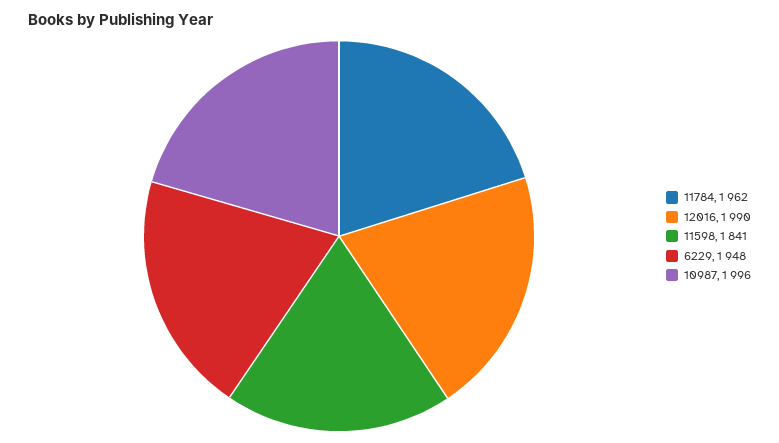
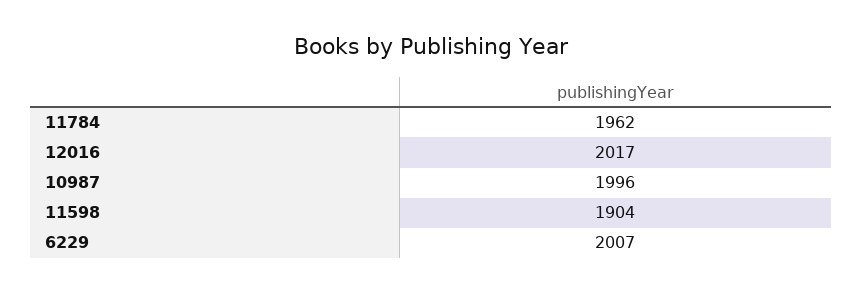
  {
    "11784": 1962,
-   "12016": 1990,
+   "12016": 2017,
-   "11598": 1841,
+   "11598": 1904,
-   "6229": 1948,
+   "6229": 2007,
    "10987": 1996
  }

